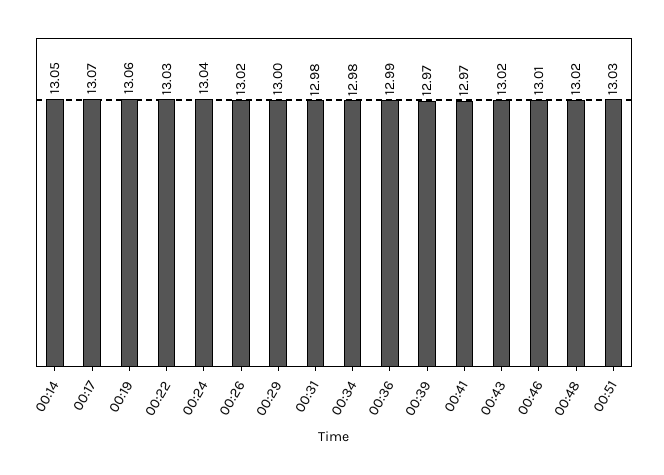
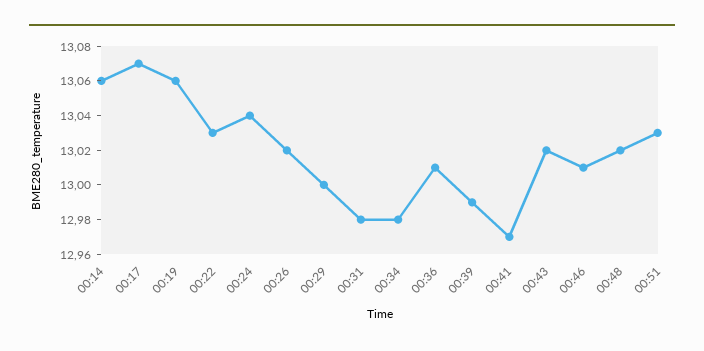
  {
-   "00:14": 13.05,
+   "00:14": 13.06,
    "00:17": 13.07,
    "00:19": 13.06,
    "00:22": 13.03,
    "00:24": 13.04,
    "00:26": 13.02,
    "00:29": 13,
    "00:31": 12.98,
    "00:34": 12.98,
-   "00:36": 12.99,
+   "00:36": 13.01,
-   "00:39": 12.97,
+   "00:39": 12.99,
    "00:41": 12.97,
    "00:43": 13.02,
    "00:46": 13.01,
    "00:48": 13.02,
    "00:51": 13.03
  }

